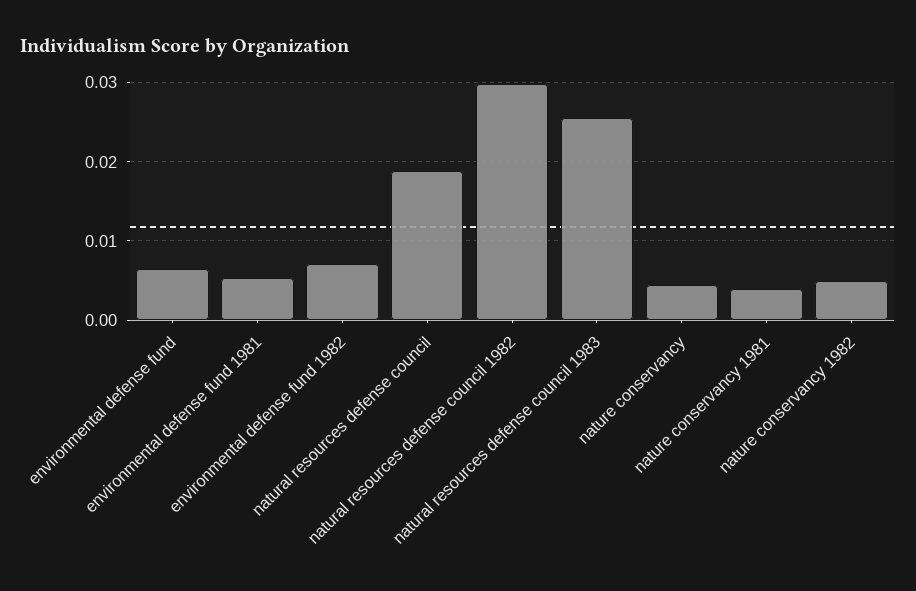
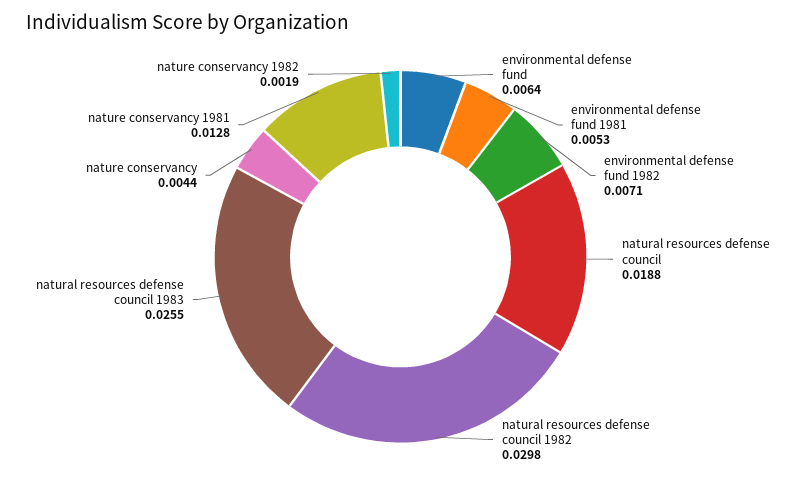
  {
    "environmental defense fund": 0.0064,
    "environmental defense fund 1981": 0.0053,
    "environmental defense fund 1982": 0.0071,
    "natural resources defense council": 0.0188,
    "natural resources defense council 1982": 0.0298,
    "natural resources defense council 1983": 0.0255,
    "nature conservancy": 0.0044,
-   "nature conservancy 1981": 0.004,
+   "nature conservancy 1981": 0.0128,
-   "nature conservancy 1982": 0.005
+   "nature conservancy 1982": 0.0019
  }

